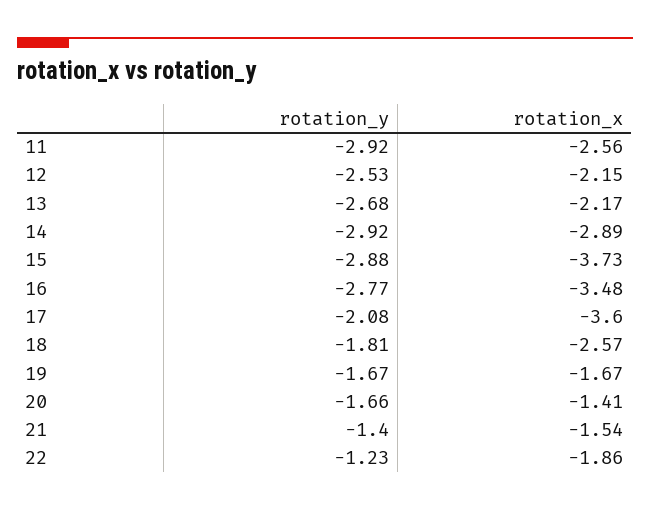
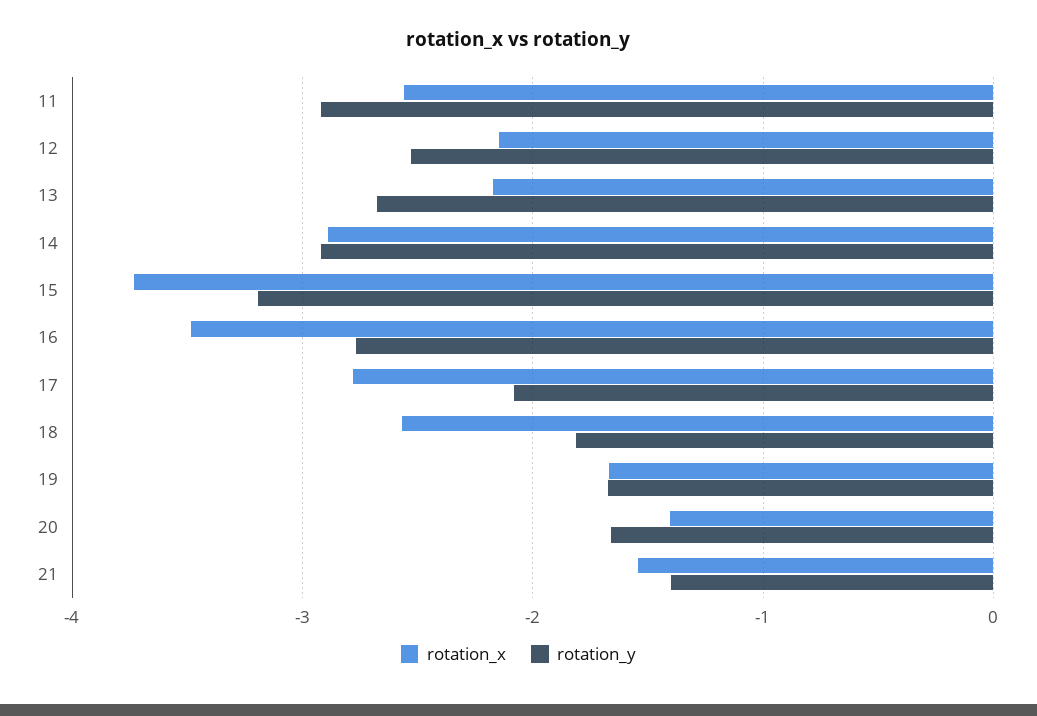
  {
    "rotation_y": {
      "11": -2.92,
      "12": -2.53,
      "13": -2.68,
      "14": -2.92,
-     "15": -2.88,
+     "15": -3.2,
      "16": -2.77,
      "17": -2.08,
      "18": -1.81,
      "19": -1.67,
      "20": -1.66,
-     "21": -1.4,
+     "21": -1.4
-     "22": -1.23
    },
    "rotation_x": {
      "11": -2.56,
      "12": -2.15,
      "13": -2.17,
      "14": -2.89,
      "15": -3.73,
      "16": -3.48,
-     "17": -3.6,
+     "17": -2.8,
      "18": -2.57,
      "19": -1.67,
      "20": -1.41,
-     "21": -1.54,
+     "21": -1.54
-     "22": -1.86
    }
  }

